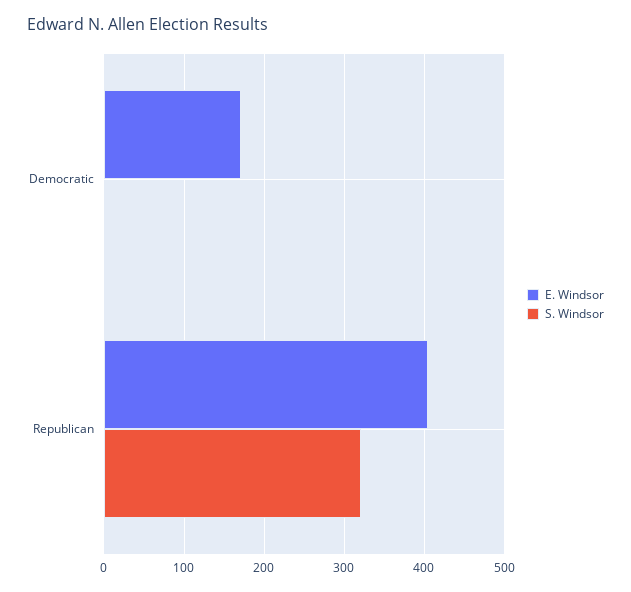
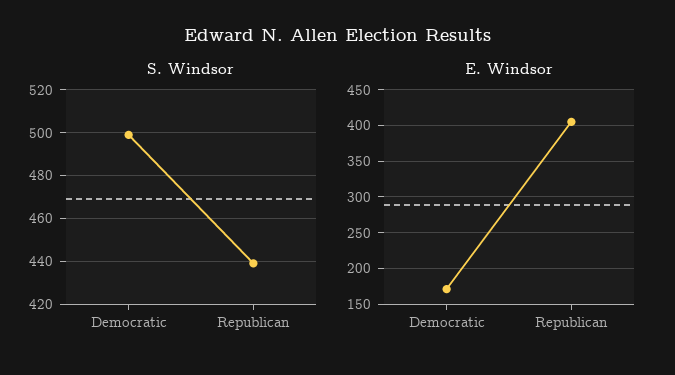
  {
    "E. Windsor": {
      "Democratic": 170,
      "Republican": 410
    },
    "S. Windsor": {
-     "Democratic": 0,
+     "Democratic": 500,
-     "Republican": 320
+     "Republican": 440
    }
  }

